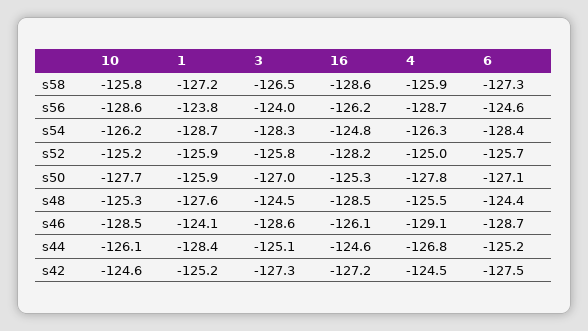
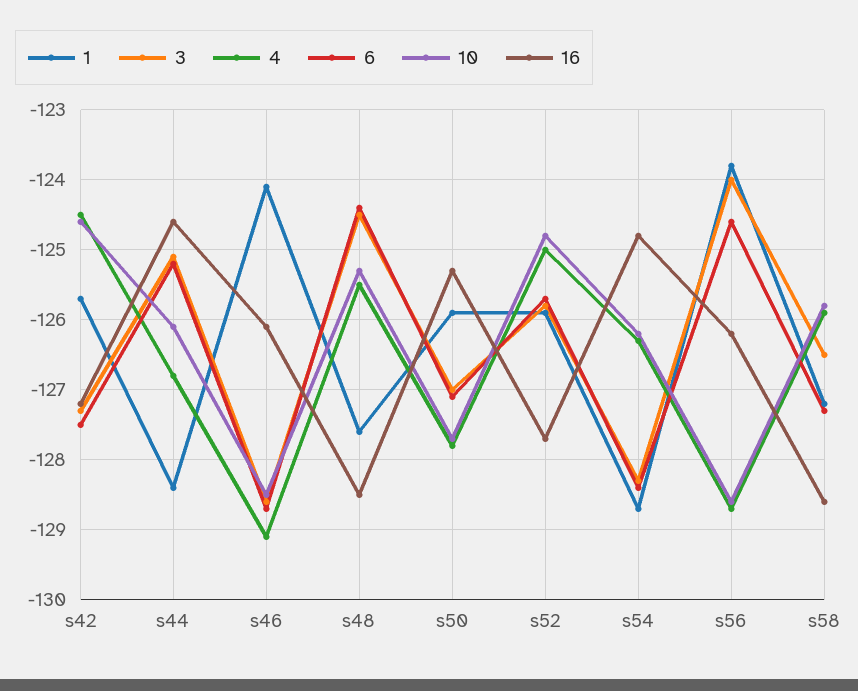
  {
    "10": {
      "s58": -125.8,
      "s56": -128.6,
      "s54": -126.2,
-     "s52": -125.2,
+     "s52": -124.8,
      "s50": -127.7,
      "s48": -125.3,
      "s46": -128.5,
      "s44": -126.1,
      "s42": -124.6
    },
    "1": {
      "s58": -127.2,
      "s56": -123.8,
      "s54": -128.7,
      "s52": -125.9,
      "s50": -125.9,
      "s48": -127.6,
      "s46": -124.1,
      "s44": -128.4,
-     "s42": -125.2
+     "s42": -125.7
    },
    "3": {
      "s58": -126.5,
      "s56": -124,
      "s54": -128.3,
      "s52": -125.8,
      "s50": -127,
      "s48": -124.5,
      "s46": -128.6,
      "s44": -125.1,
      "s42": -127.3
    },
    "16": {
      "s58": -128.6,
      "s56": -126.2,
      "s54": -124.8,
-     "s52": -128.2,
+     "s52": -127.7,
      "s50": -125.3,
      "s48": -128.5,
      "s46": -126.1,
      "s44": -124.6,
      "s42": -127.2
    },
    "4": {
      "s58": -125.9,
      "s56": -128.7,
      "s54": -126.3,
      "s52": -125,
      "s50": -127.8,
      "s48": -125.5,
      "s46": -129.1,
      "s44": -126.8,
      "s42": -124.5
    },
    "6": {
      "s58": -127.3,
      "s56": -124.6,
      "s54": -128.4,
      "s52": -125.7,
      "s50": -127.1,
      "s48": -124.4,
      "s46": -128.7,
      "s44": -125.2,
      "s42": -127.5
    }
  }

